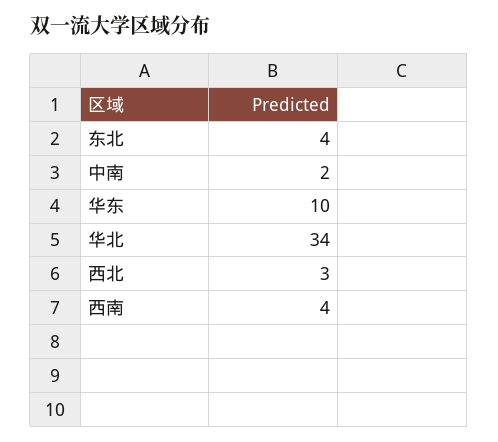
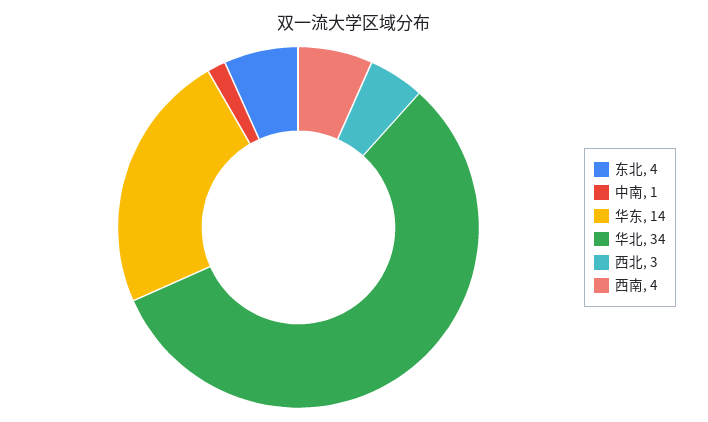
  {
    "东北": 4,
-   "中南": 2,
+   "中南": 1,
-   "华东": 10,
+   "华东": 14,
    "华北": 34,
    "西北": 3,
    "西南": 4
  }

